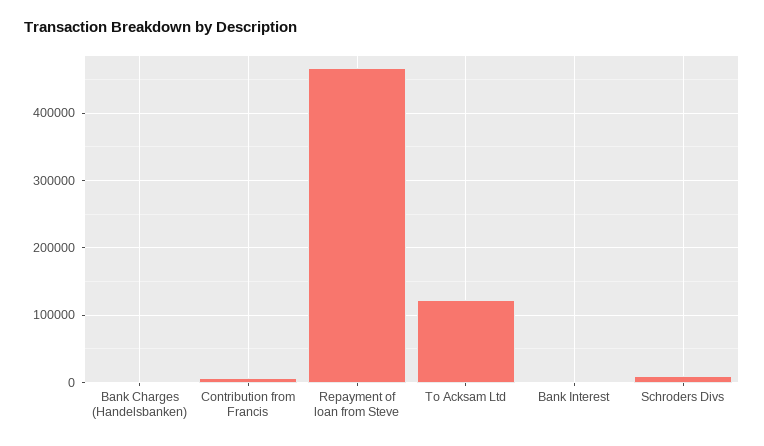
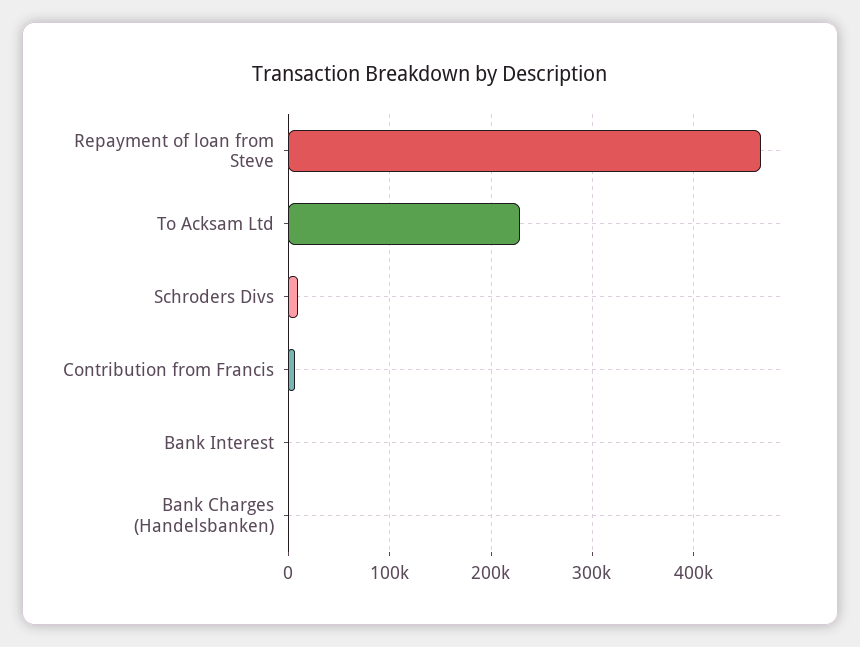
  {
    "Bank Charges (Handelsbanken)": 0,
    "Contribution from Francis": 10000,
    "Repayment of loan from Steve": 470000,
-   "To Acksam Ltd": 120000,
+   "To Acksam Ltd": 230000,
    "Bank Interest": 0,
    "Schroders Divs": 10000
  }

